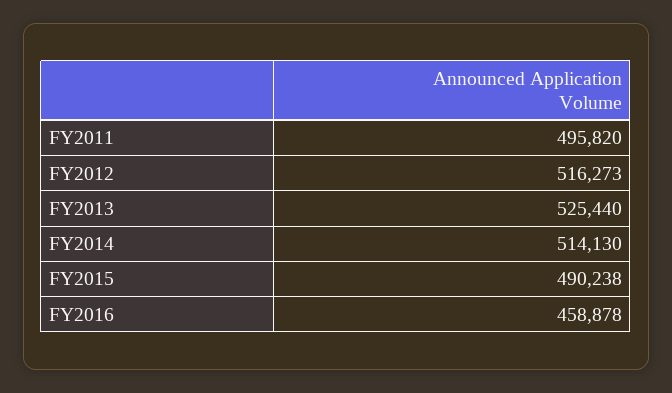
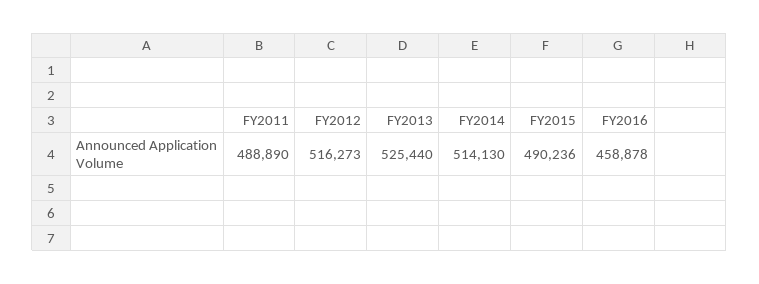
  {
-   "FY2011": 495820,
+   "FY2011": 488890,
    "FY2012": 516273,
    "FY2013": 525440,
    "FY2014": 514130,
-   "FY2015": 490238,
+   "FY2015": 490236,
    "FY2016": 458878
  }

